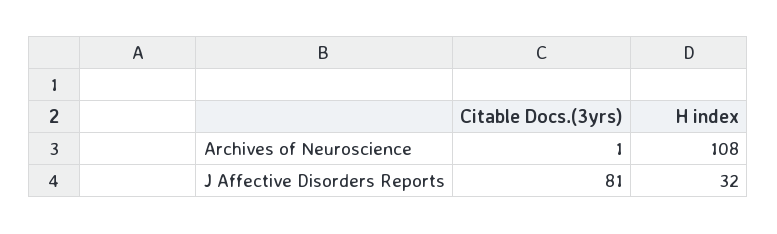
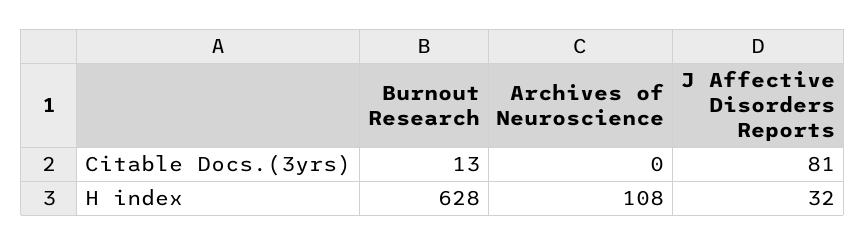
  {
    "Citable Docs.(3yrs)": {
-     "Archives of Neuroscience": 1,
+     "Archives of Neuroscience": 0,
-     "J Affective Disorders Reports": 81
+     "J Affective Disorders Reports": 81,
+     "Burnout Research": 13
    },
    "H index": {
      "Archives of Neuroscience": 108,
-     "J Affective Disorders Reports": 32
+     "J Affective Disorders Reports": 32,
+     "Burnout Research": 628
    }
  }

